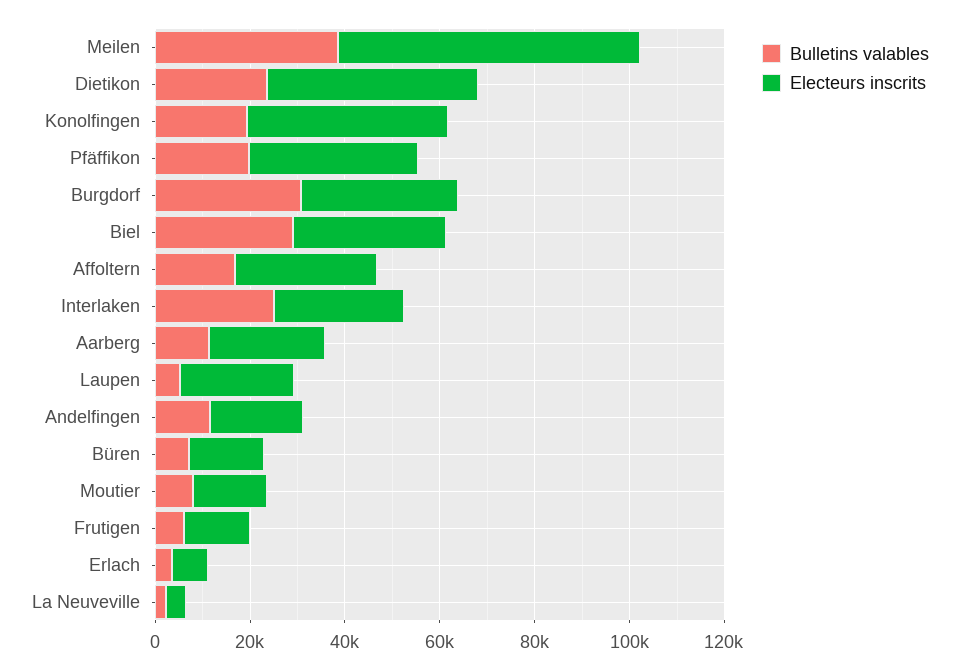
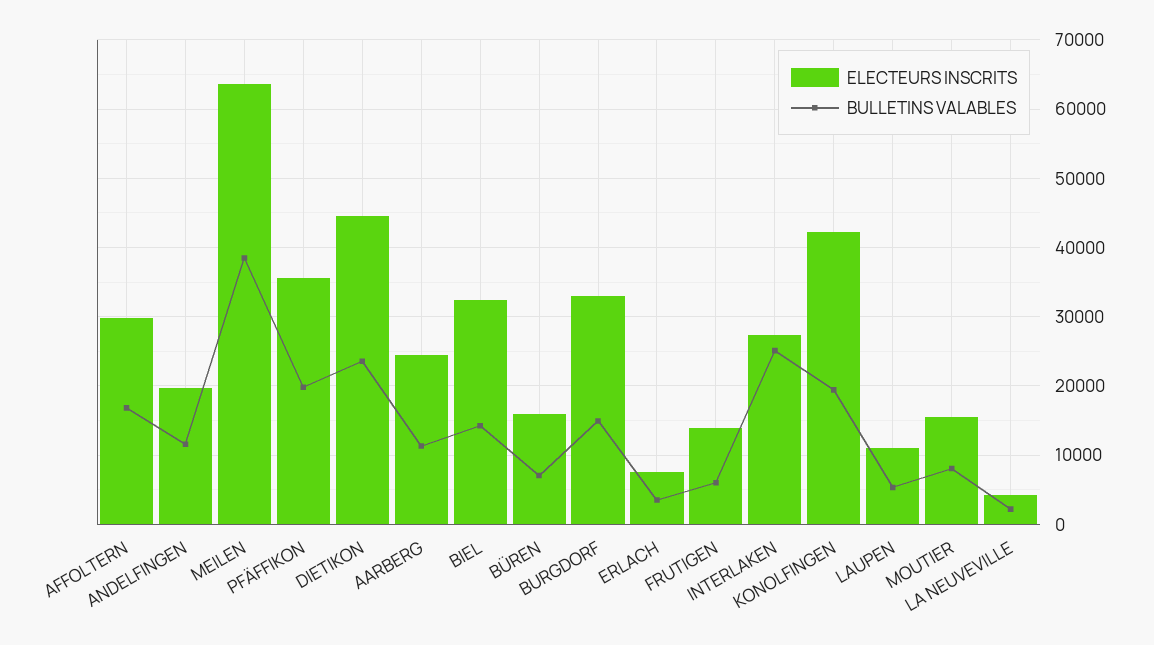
  {
    "Bulletins valables": {
      "Meilen": 38000,
      "Dietikon": 24000,
      "Konolfingen": 19000,
      "Pfäffikon": 20000,
-     "Burgdorf": 30000,
+     "Burgdorf": 15000,
-     "Biel": 30000,
+     "Biel": 14000,
      "Affoltern": 17000,
      "Interlaken": 25000,
      "Aarberg": 11000,
      "Laupen": 5000,
      "Andelfingen": 12000,
      "Büren": 7000,
      "Moutier": 8000,
      "Frutigen": 6000,
      "Erlach": 4000,
      "La Neuveville": 2000
    },
    "Electeurs inscrits": {
      "Meilen": 64000,
      "Dietikon": 45000,
      "Konolfingen": 42000,
      "Pfäffikon": 36000,
      "Burgdorf": 33000,
      "Biel": 32000,
      "Affoltern": 30000,
      "Interlaken": 27000,
      "Aarberg": 25000,
-     "Laupen": 25000,
+     "Laupen": 11000,
      "Andelfingen": 20000,
      "Büren": 16000,
      "Moutier": 16000,
      "Frutigen": 14000,
      "Erlach": 8000,
      "La Neuveville": 4000
    }
  }

